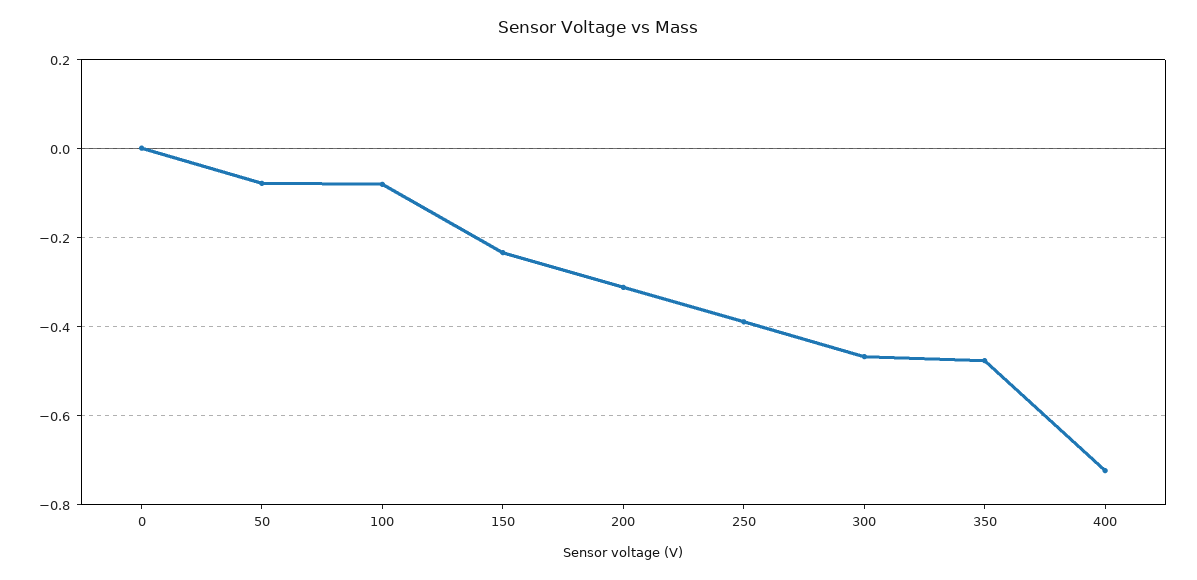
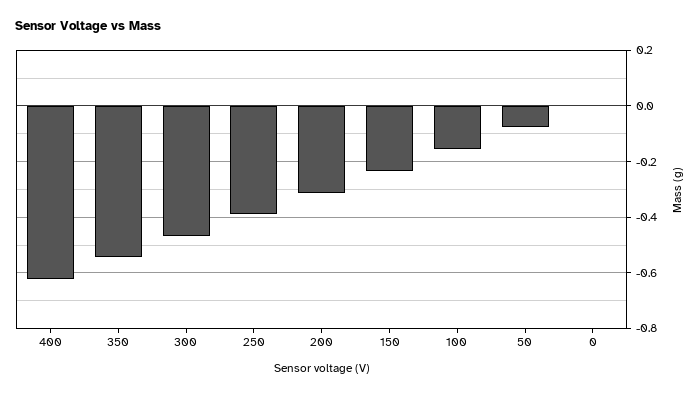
  {
    "0": 0,
    "50": -0.08,
-   "100": -0.08,
+   "100": -0.15,
    "150": -0.24,
    "200": -0.32,
    "250": -0.38,
    "300": -0.46,
-   "350": -0.48,
+   "350": -0.55,
-   "400": -0.72
+   "400": -0.625
  }

